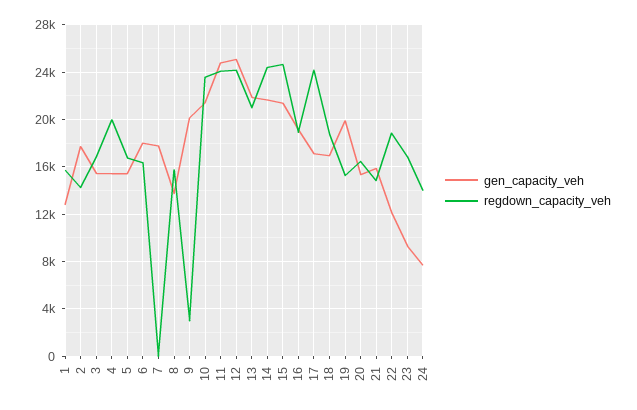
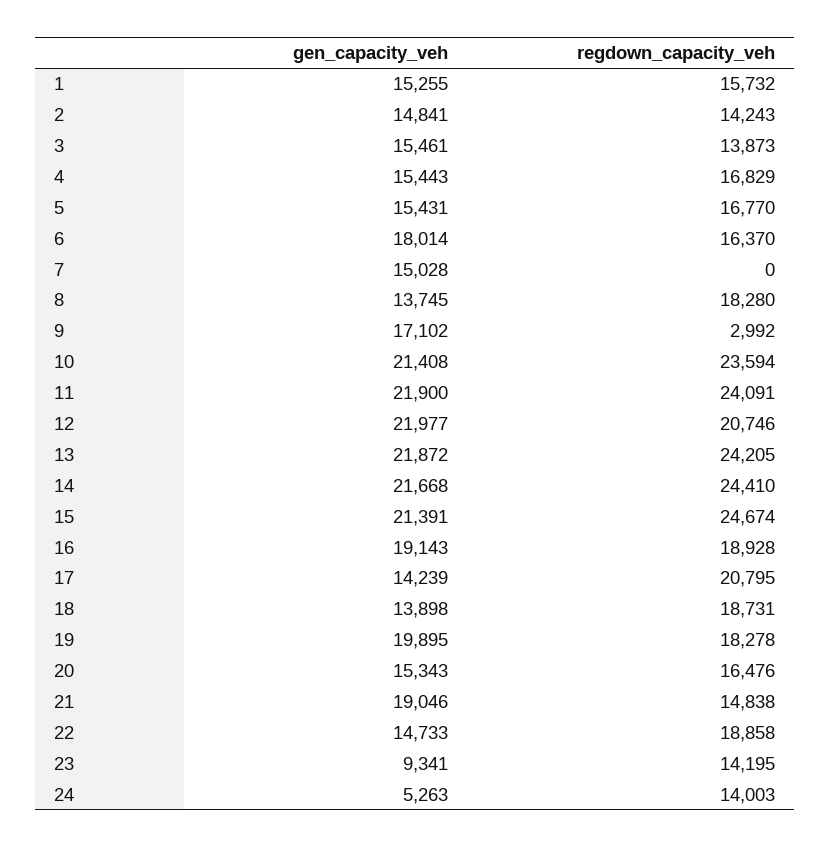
  {
    "gen_capacity_veh": {
-     "1": 13000,
+     "1": 15255,
-     "2": 18000,
+     "2": 14841,
      "3": 15461,
      "4": 15443,
      "5": 15431,
      "6": 18014,
-     "7": 18000,
+     "7": 15028,
      "8": 13745,
-     "9": 20000,
+     "9": 17102,
      "10": 21408,
-     "11": 25000,
+     "11": 21900,
-     "12": 25000,
+     "12": 21977,
      "13": 21872,
      "14": 21668,
      "15": 21391,
      "16": 19143,
-     "17": 17000,
+     "17": 14239,
-     "18": 17000,
+     "18": 13898,
      "19": 19895,
      "20": 15343,
-     "21": 16000,
+     "21": 19046,
-     "22": 12000,
+     "22": 14733,
      "23": 9341,
-     "24": 8000
+     "24": 5263
    },
    "regdown_capacity_veh": {
      "1": 15732,
      "2": 14243,
-     "3": 17000,
+     "3": 13873,
-     "4": 20000,
+     "4": 16829,
      "5": 16770,
      "6": 16370,
      "7": 0,
-     "8": 16000,
+     "8": 18280,
      "9": 2992,
      "10": 23594,
      "11": 24091,
-     "12": 24000,
+     "12": 20746,
-     "13": 21000,
+     "13": 24205,
      "14": 24410,
      "15": 24674,
      "16": 18928,
-     "17": 24000,
+     "17": 20795,
      "18": 18731,
-     "19": 15000,
+     "19": 18278,
      "20": 16476,
      "21": 14838,
      "22": 18858,
-     "23": 17000,
+     "23": 14195,
      "24": 14003
    }
  }

